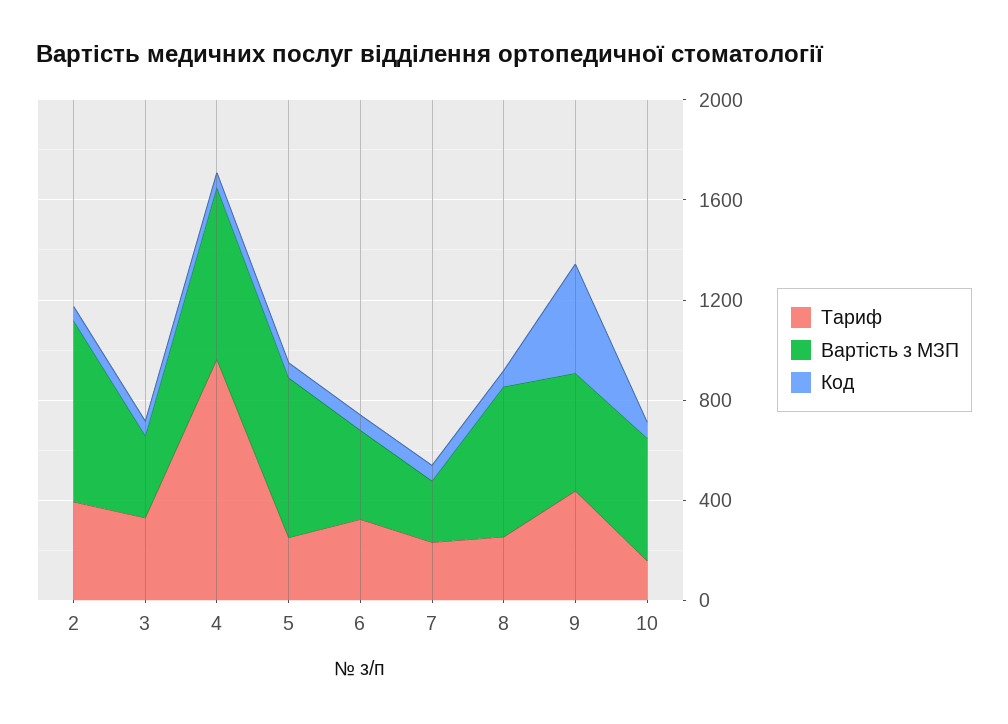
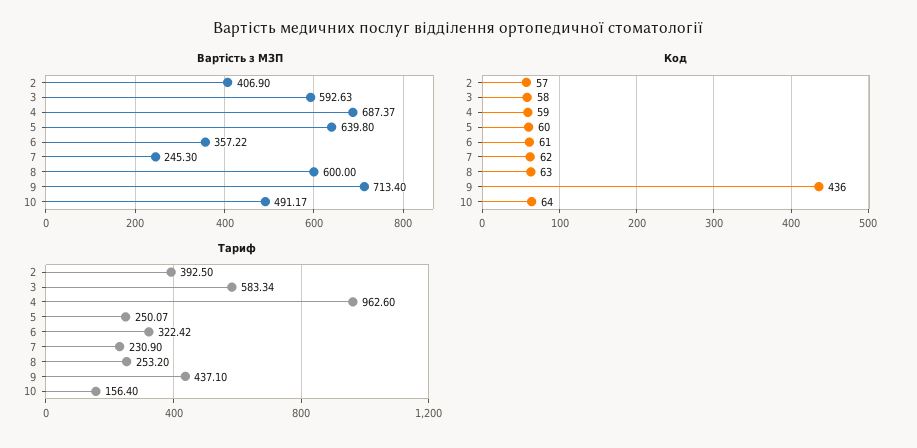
  {
    "Тариф": {
      "2": 392.5,
-     "3": 300,
+     "3": 583.34,
      "4": 962.6,
      "5": 250.07,
      "6": 322.42,
      "7": 230.9,
      "8": 253.2,
      "9": 437.1,
      "10": 156.4
    },
    "Вартість з МЗП": {
-     "2": 700,
+     "2": 406.9,
-     "3": 300,
+     "3": 592.63,
      "4": 687.37,
      "5": 639.8,
      "6": 357.22,
      "7": 245.3,
      "8": 600,
-     "9": 500,
+     "9": 713.4,
      "10": 491.17
    },
    "Код": {
      "2": 57,
      "3": 58,
      "4": 59,
      "5": 60,
      "6": 61,
      "7": 62,
      "8": 63,
      "9": 436,
      "10": 64
    }
  }

